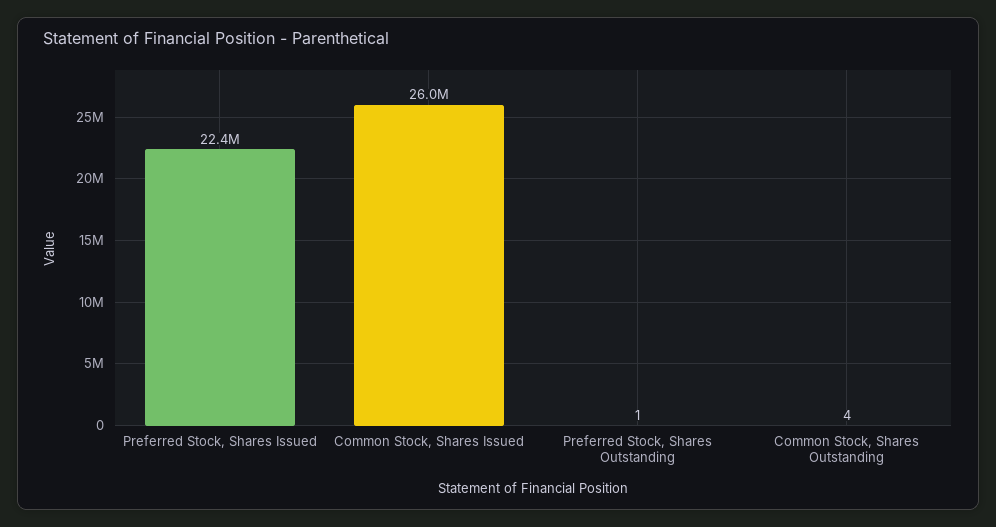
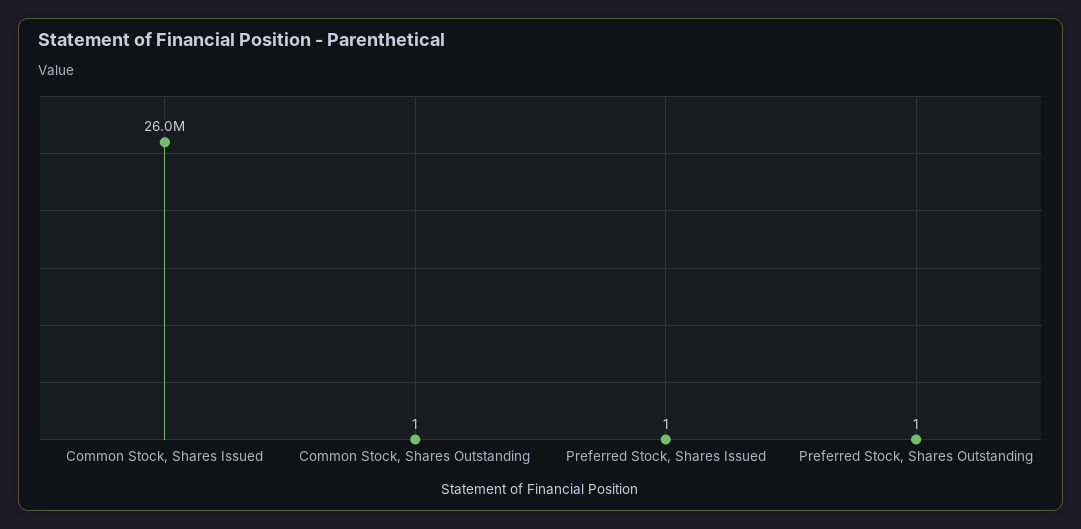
  {
-   "Preferred Stock, Shares Issued": 22400000,
+   "Preferred Stock, Shares Issued": 1,
    "Common Stock, Shares Issued": 26000000,
    "Preferred Stock, Shares Outstanding": 1,
-   "Common Stock, Shares Outstanding": 4
+   "Common Stock, Shares Outstanding": 1
  }

